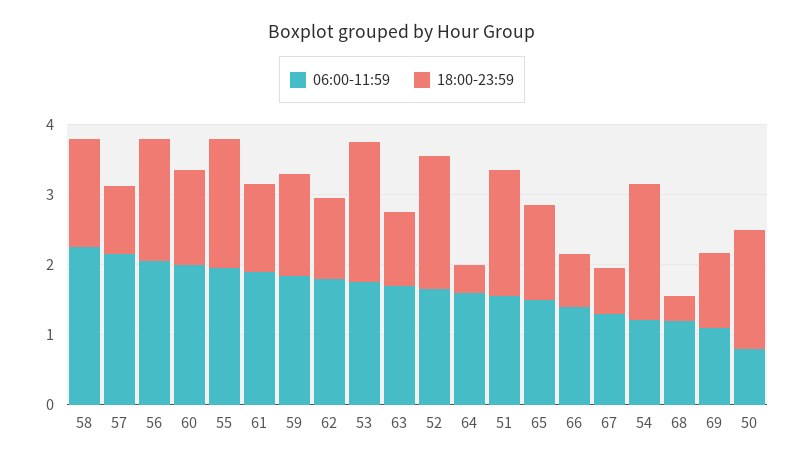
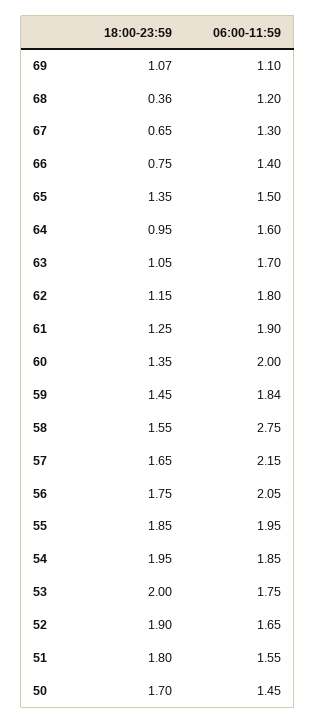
  {
    "06:00-11:59": {
-     "58": 2.2,
+     "58": 2.75,
      "57": 2.15,
      "56": 2.05,
      "60": 2,
      "55": 1.95,
      "61": 1.9,
      "59": 1.84,
      "62": 1.8,
      "53": 1.75,
      "63": 1.7,
      "52": 1.65,
      "64": 1.6,
      "51": 1.55,
      "65": 1.5,
      "66": 1.4,
      "67": 1.3,
-     "54": 1.2,
+     "54": 1.85,
      "68": 1.2,
      "69": 1.1,
-     "50": 0.8
+     "50": 1.45
    },
    "18:00-23:59": {
      "58": 1.55,
-     "57": 1,
+     "57": 1.65,
      "56": 1.75,
      "60": 1.35,
      "55": 1.85,
      "61": 1.25,
      "59": 1.45,
      "62": 1.15,
      "53": 2,
      "63": 1.05,
      "52": 1.9,
-     "64": 0.4,
+     "64": 0.95,
      "51": 1.8,
      "65": 1.35,
      "66": 0.75,
      "67": 0.65,
      "54": 1.95,
      "68": 0.36,
      "69": 1.07,
      "50": 1.7
    }
  }

